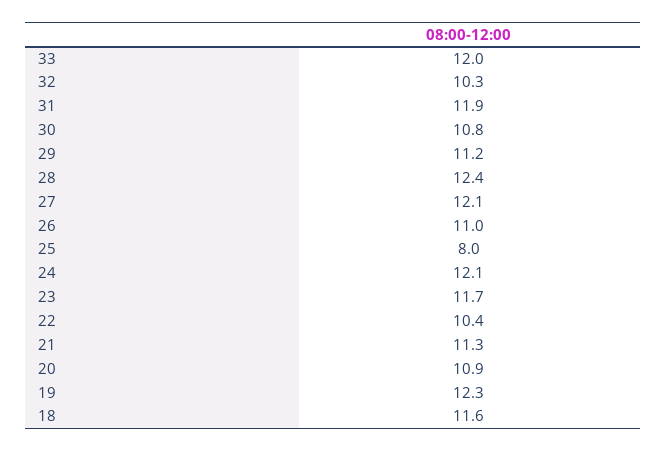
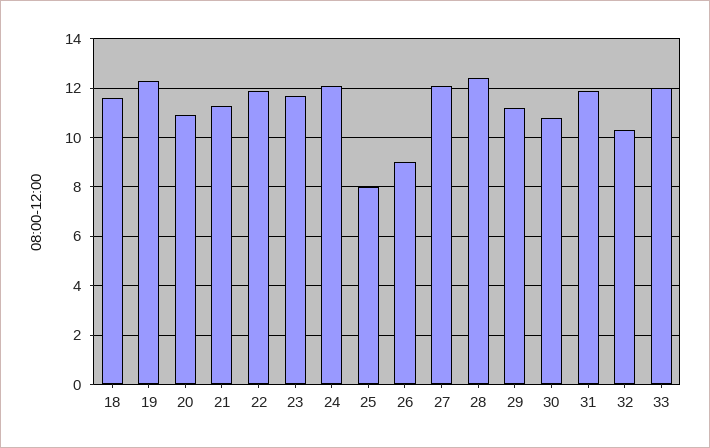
  {
    "33": 12,
    "32": 10.3,
    "31": 11.9,
    "30": 10.8,
    "29": 11.2,
    "28": 12.4,
    "27": 12.1,
-   "26": 11,
+   "26": 9,
    "25": 8,
    "24": 12.1,
    "23": 11.7,
-   "22": 10.4,
+   "22": 12,
    "21": 11.3,
    "20": 10.9,
    "19": 12.3,
    "18": 11.6
  }

